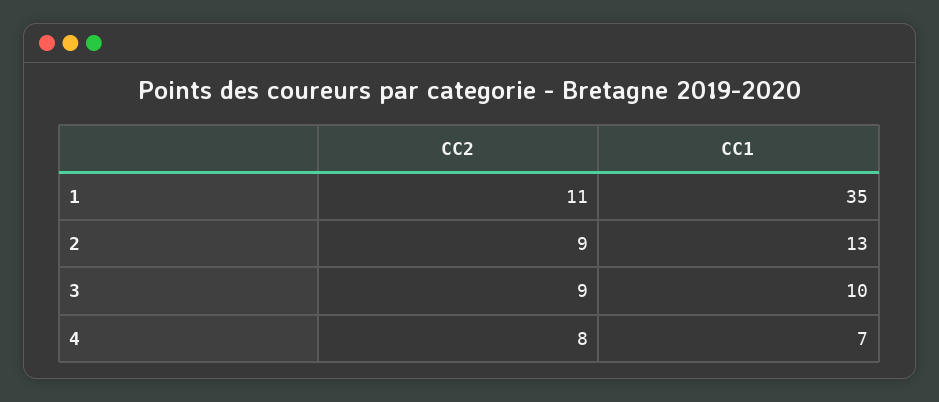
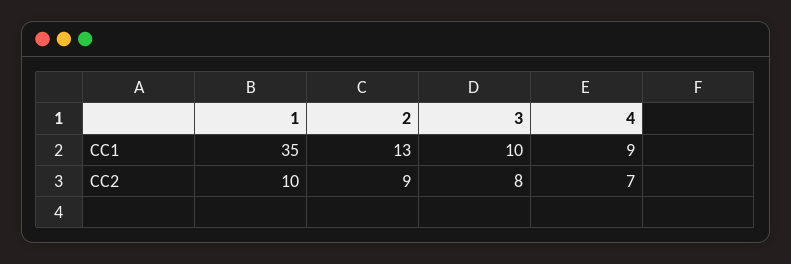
  {
    "CC2": {
-     "1": 11,
+     "1": 10,
      "2": 9,
-     "3": 9,
+     "3": 8,
-     "4": 8
+     "4": 7
    },
    "CC1": {
      "1": 35,
      "2": 13,
      "3": 10,
-     "4": 7
+     "4": 9
    }
  }

